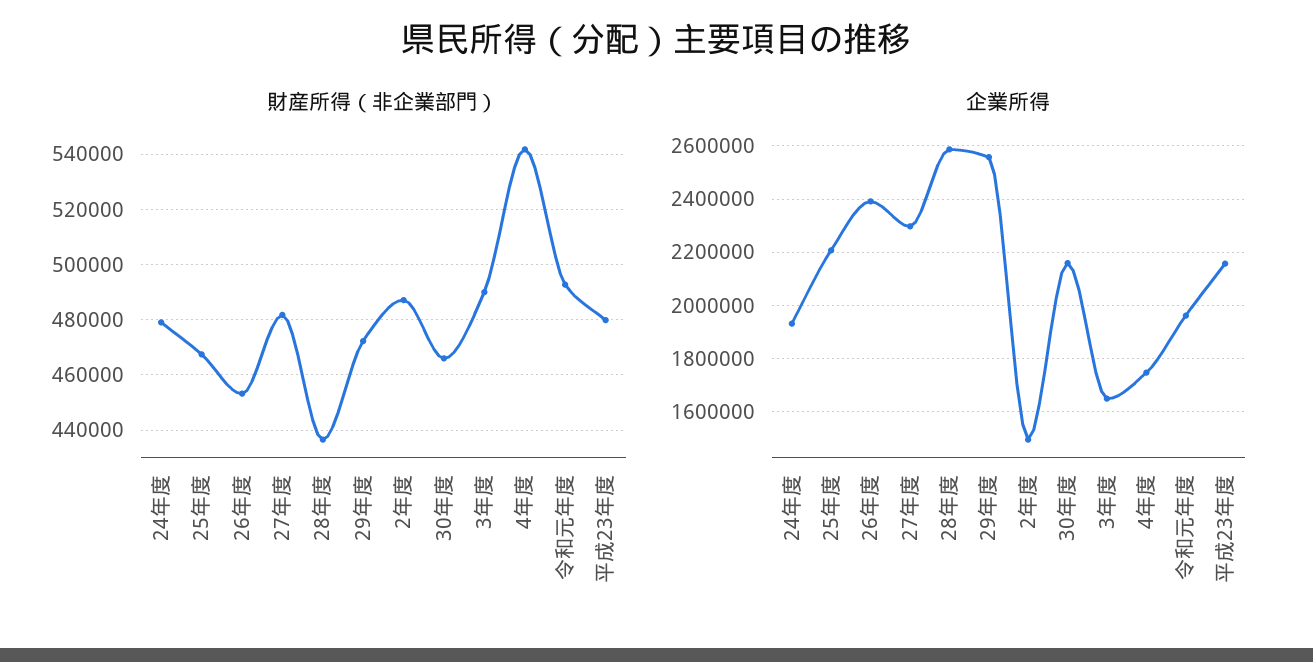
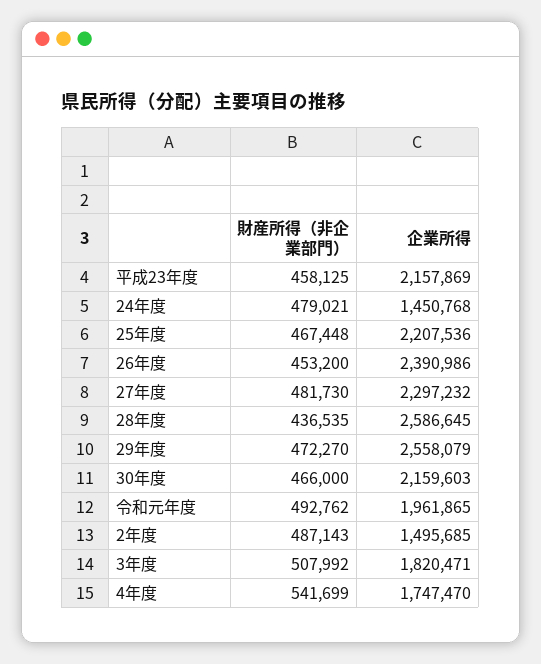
  {
    "財産所得（非企業部門）": {
      "24年度": 479021,
      "25年度": 467448,
      "26年度": 453200,
      "27年度": 481730,
      "28年度": 436535,
      "29年度": 472270,
      "2年度": 487143,
      "30年度": 466000,
-     "3年度": 490000,
+     "3年度": 507992,
      "4年度": 541699,
      "令和元年度": 492762,
-     "平成23年度": 480000
+     "平成23年度": 458125
    },
    "企業所得": {
-     "24年度": 1925000,
+     "24年度": 1450768,
      "25年度": 2207536,
      "26年度": 2390986,
      "27年度": 2297232,
      "28年度": 2586645,
      "29年度": 2558079,
      "2年度": 1495685,
      "30年度": 2159603,
-     "3年度": 1650000,
+     "3年度": 1820471,
      "4年度": 1747470,
      "令和元年度": 1961865,
      "平成23年度": 2157869
    }
  }

